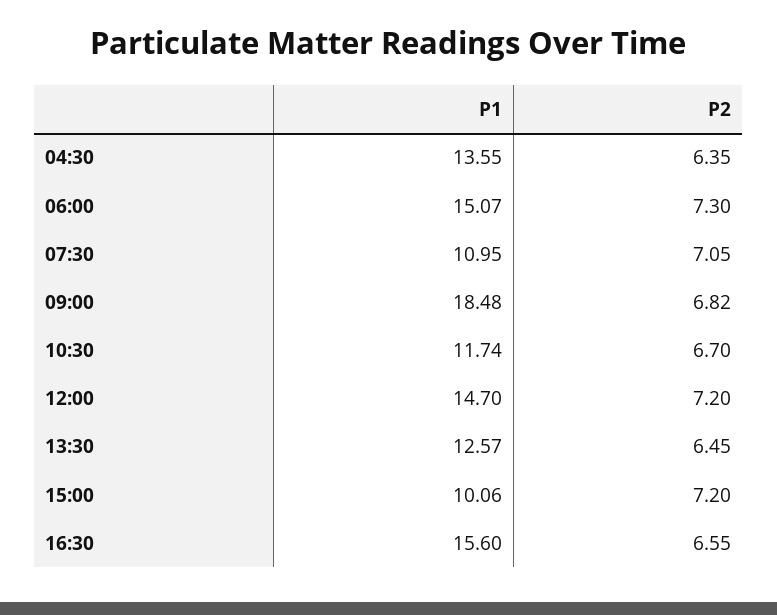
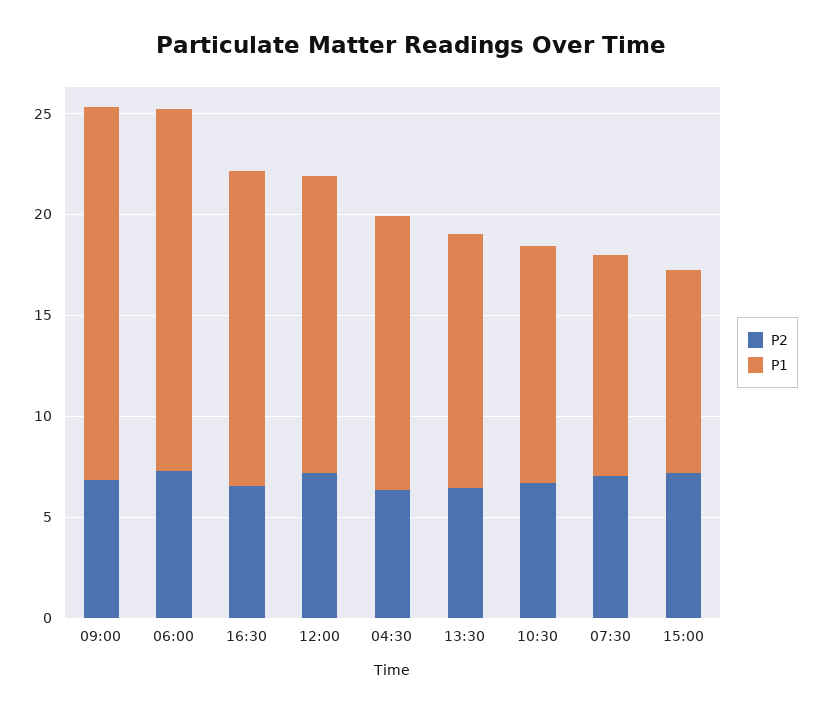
  {
    "P1": {
      "04:30": 13.55,
-     "06:00": 15.07,
+     "06:00": 18,
      "07:30": 10.95,
      "09:00": 18.48,
      "10:30": 11.74,
      "12:00": 14.7,
      "13:30": 12.57,
      "15:00": 10.06,
      "16:30": 15.6
    },
    "P2": {
      "04:30": 6.35,
      "06:00": 7.3,
      "07:30": 7.05,
      "09:00": 6.82,
      "10:30": 6.7,
      "12:00": 7.2,
      "13:30": 6.45,
      "15:00": 7.2,
      "16:30": 6.55
    }
  }

